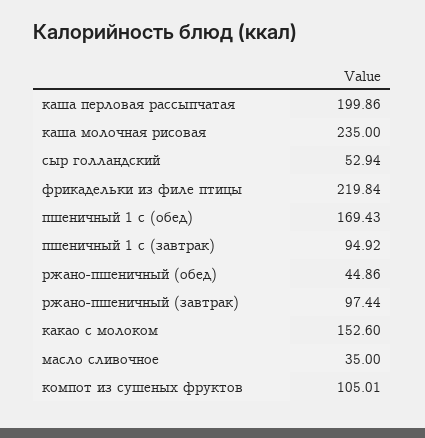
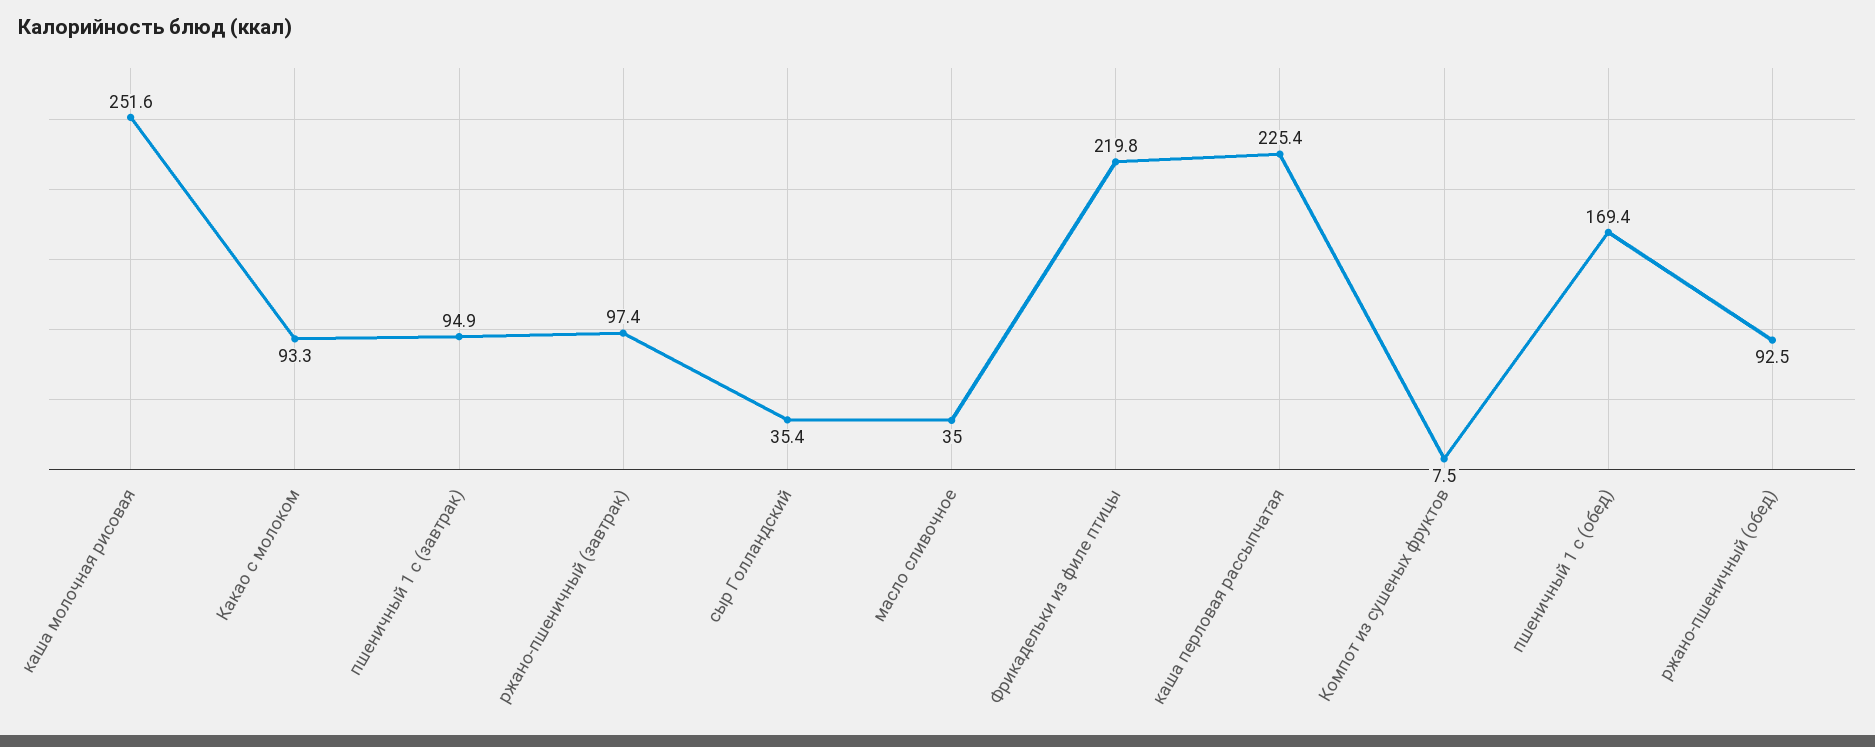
  {
-   "каша перловая рассыпчатая": 199.86,
+   "каша перловая рассыпчатая": 225.4,
-   "каша молочная рисовая": 235,
+   "каша молочная рисовая": 251.6,
-   "сыр голландский": 52.94,
+   "сыр голландский": 35.4,
    "фрикадельки из филе птицы": 219.84,
    "пшеничный 1 с (обед)": 169.43,
    "пшеничный 1 с (завтрак)": 94.92,
-   "ржано-пшеничный (обед)": 44.86,
+   "ржано-пшеничный (обед)": 92.5,
    "ржано-пшеничный (завтрак)": 97.44,
-   "какао с молоком": 152.6,
+   "какао с молоком": 93.3,
    "масло сливочное": 35,
-   "компот из сушеных фруктов": 105.01
+   "компот из сушеных фруктов": 7.5
  }

